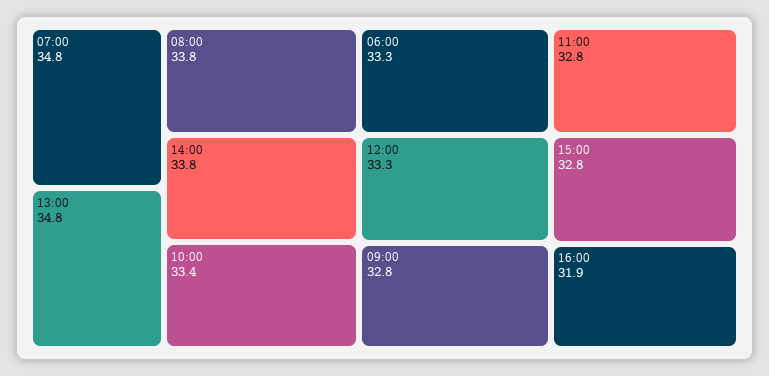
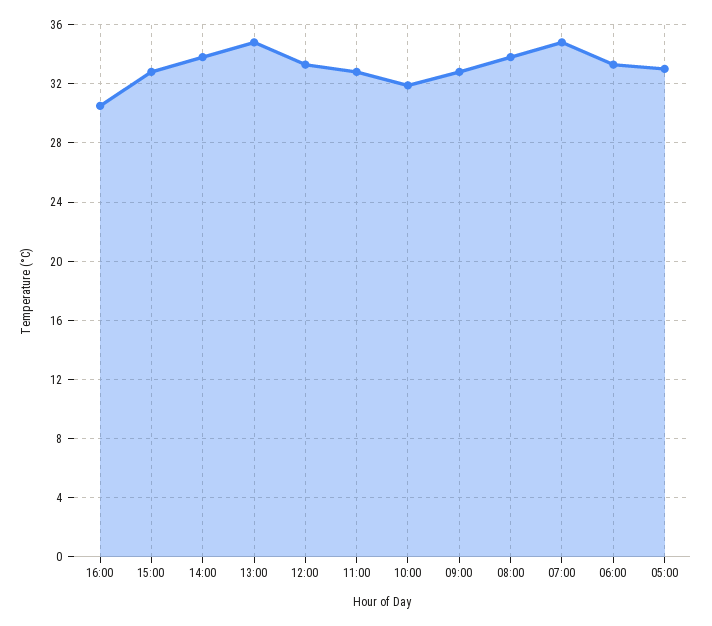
  {
    "07:00": 34.8,
    "13:00": 34.8,
    "08:00": 33.8,
    "14:00": 33.8,
-   "10:00": 33.4,
+   "10:00": 32,
    "06:00": 33.3,
    "12:00": 33.3,
    "09:00": 32.8,
    "11:00": 32.8,
    "15:00": 32.8,
-   "16:00": 31.9
+   "16:00": 30.5,
+   "05:00": 33
  }

